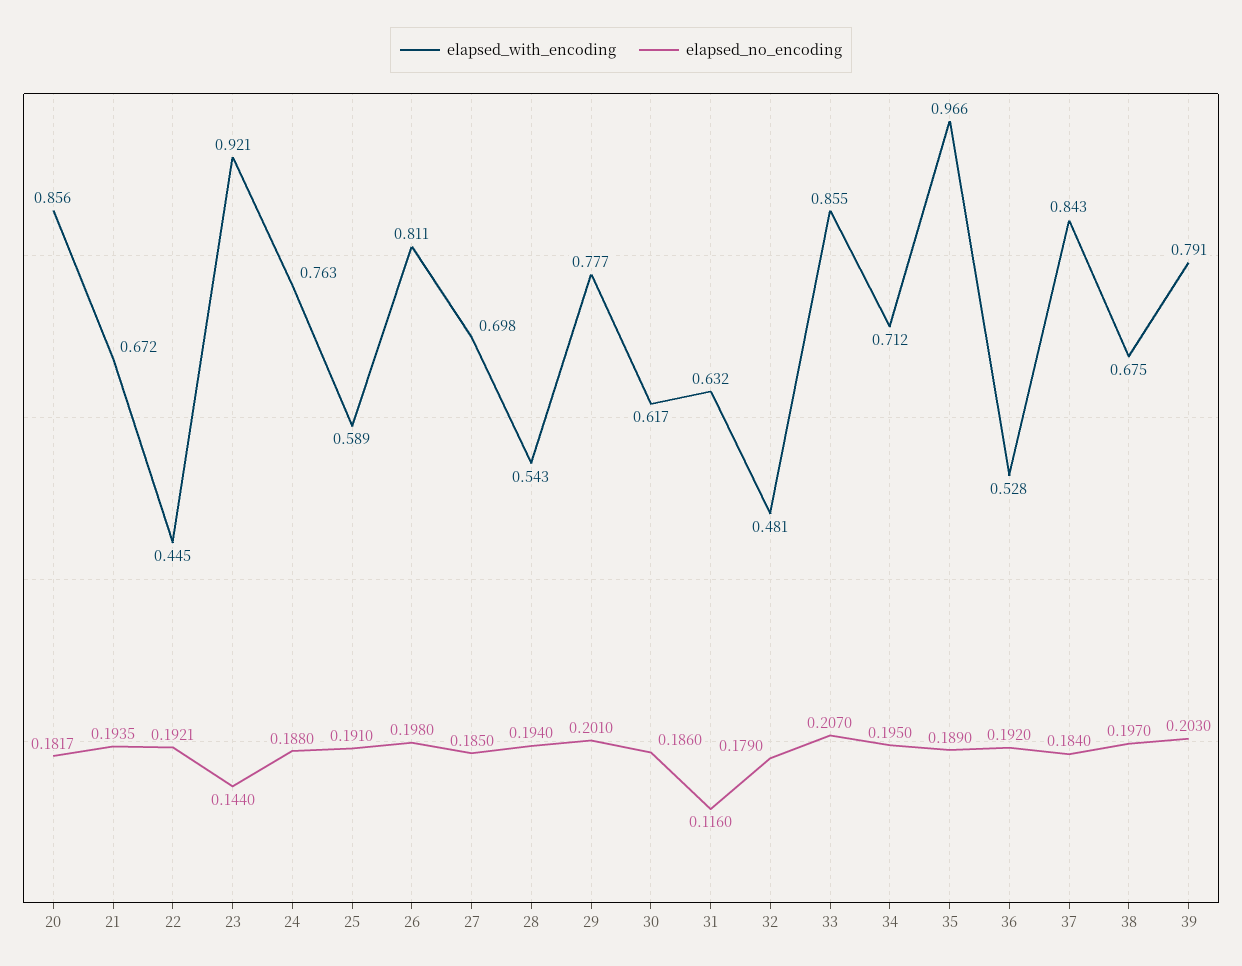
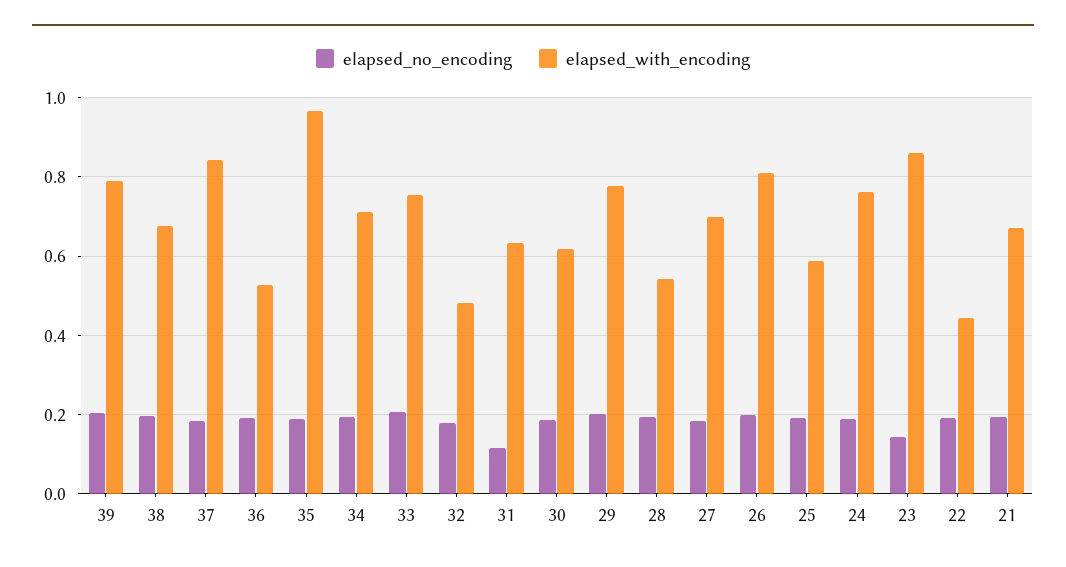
  {
    "elapsed_with_encoding": {
-     "20": 0.856,
      "21": 0.672,
      "22": 0.445,
-     "23": 0.921,
+     "23": 0.86,
      "24": 0.763,
      "25": 0.589,
      "26": 0.811,
      "27": 0.698,
      "28": 0.543,
      "29": 0.777,
      "30": 0.617,
      "31": 0.632,
      "32": 0.481,
-     "33": 0.855,
+     "33": 0.76,
      "34": 0.712,
      "35": 0.966,
      "36": 0.528,
      "37": 0.843,
      "38": 0.675,
      "39": 0.791
    },
    "elapsed_no_encoding": {
-     "20": 0.1817,
      "21": 0.1935,
      "22": 0.1921,
      "23": 0.144,
      "24": 0.188,
      "25": 0.191,
      "26": 0.198,
      "27": 0.185,
      "28": 0.194,
      "29": 0.201,
      "30": 0.186,
      "31": 0.116,
      "32": 0.179,
      "33": 0.207,
      "34": 0.195,
      "35": 0.189,
      "36": 0.192,
      "37": 0.184,
      "38": 0.197,
      "39": 0.203
    }
  }

